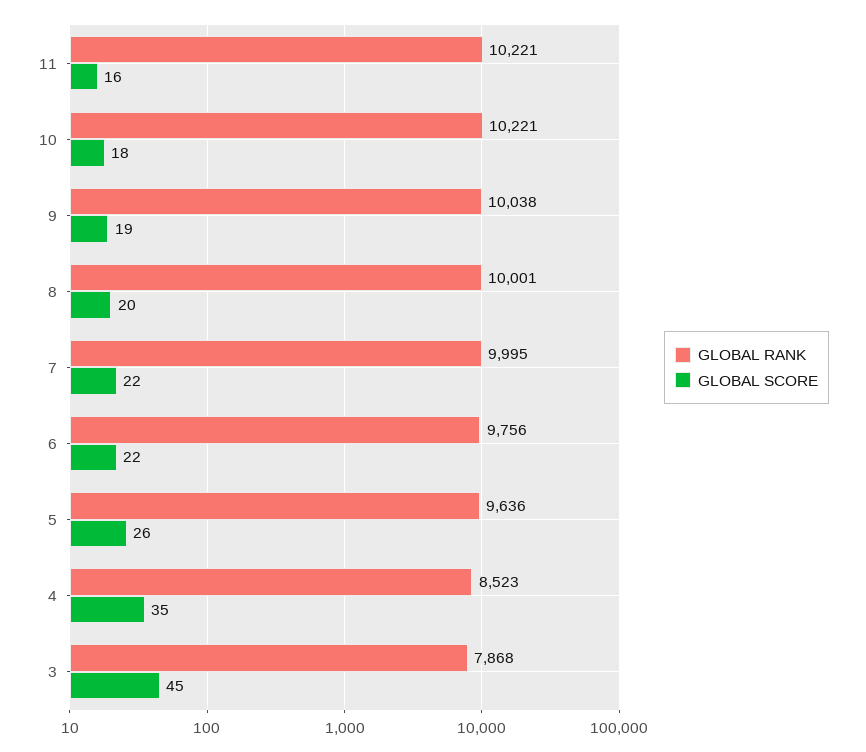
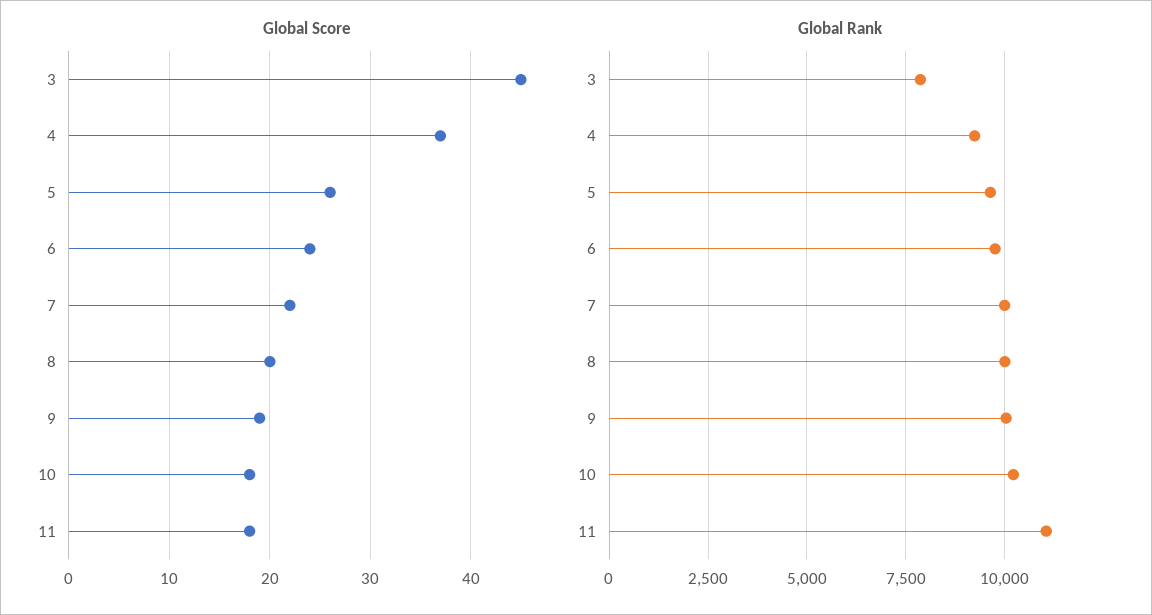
  {
    "GLOBAL RANK": {
-     "11": 10221,
+     "11": 11000,
      "10": 10221,
      "9": 10038,
      "8": 10001,
      "7": 9995,
      "6": 9756,
      "5": 9636,
-     "4": 8523,
+     "4": 9250,
      "3": 7868
    },
    "GLOBAL SCORE": {
-     "11": 16,
+     "11": 18,
      "10": 18,
      "9": 19,
      "8": 20,
      "7": 22,
-     "6": 22,
+     "6": 24,
      "5": 26,
-     "4": 35,
+     "4": 37,
      "3": 45
    }
  }

